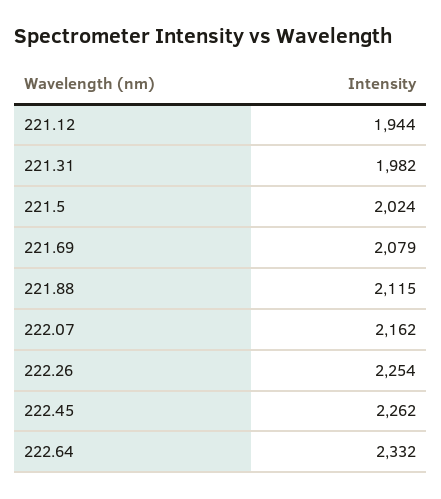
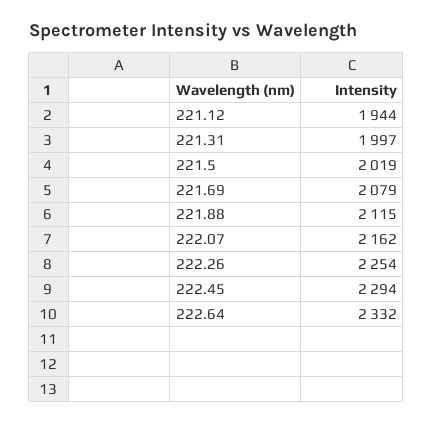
  {
    "221.12": 1944,
-   "221.31": 1982,
+   "221.31": 1997,
-   "221.5": 2024,
+   "221.5": 2019,
    "221.69": 2079,
    "221.88": 2115,
    "222.07": 2162,
    "222.26": 2254,
-   "222.45": 2262,
+   "222.45": 2294,
    "222.64": 2332
  }

